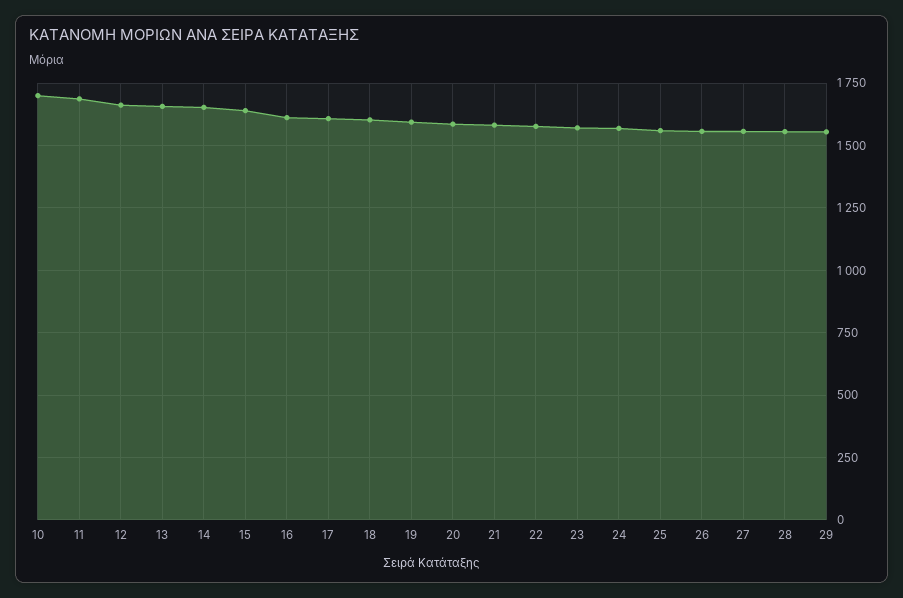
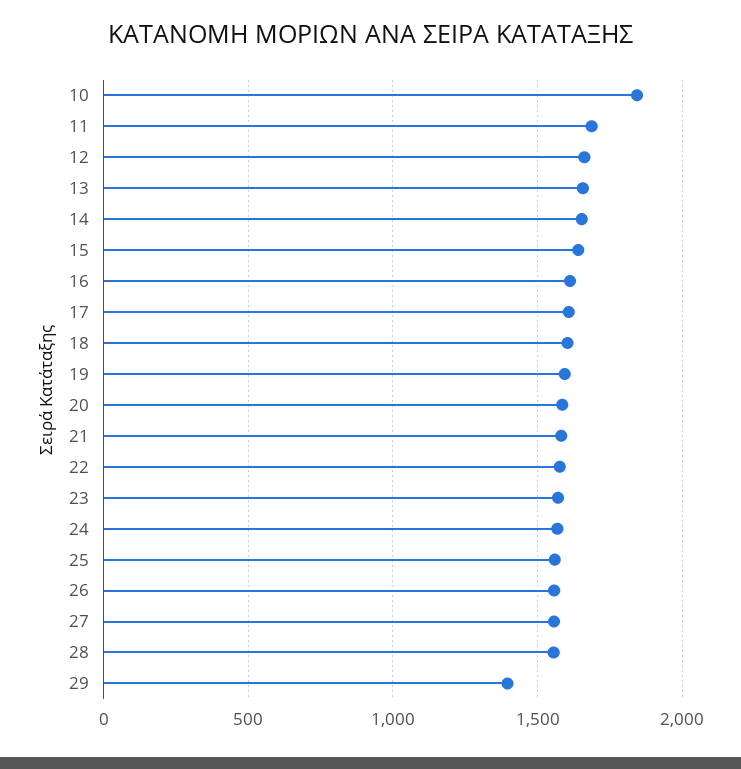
  {
-   "10": 1700,
+   "10": 1850,
    "11": 1675,
    "12": 1650,
    "13": 1650,
    "14": 1650,
    "15": 1650,
    "16": 1600,
    "17": 1600,
    "18": 1600,
    "19": 1600,
    "20": 1575,
    "21": 1575,
    "22": 1575,
    "23": 1575,
    "24": 1575,
    "25": 1550,
    "26": 1550,
    "27": 1550,
    "28": 1550,
-   "29": 1550
+   "29": 1400
  }

